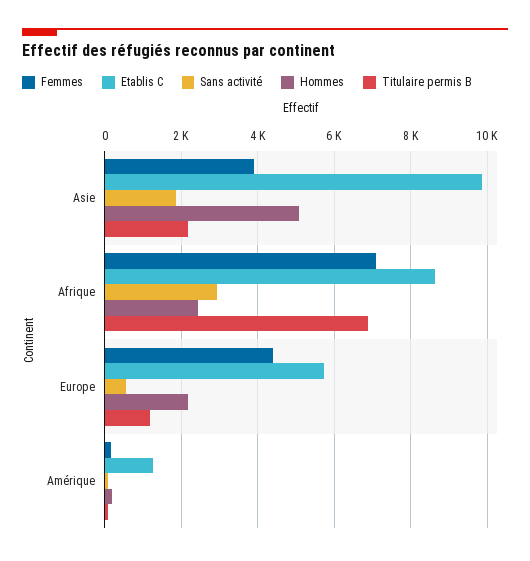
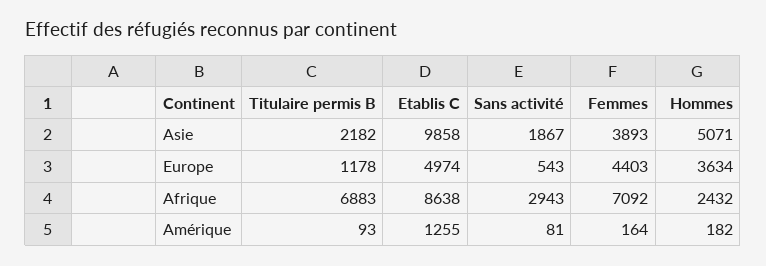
  {
    "Femmes": {
      "Asie": 3893,
      "Afrique": 7092,
      "Europe": 4403,
      "Amérique": 164
    },
    "Etablis C": {
      "Asie": 9858,
      "Afrique": 8638,
-     "Europe": 5800,
+     "Europe": 4974,
      "Amérique": 1255
    },
    "Sans activité": {
      "Asie": 1867,
      "Afrique": 2943,
      "Europe": 543,
      "Amérique": 81
    },
    "Hommes": {
      "Asie": 5071,
      "Afrique": 2432,
-     "Europe": 2200,
+     "Europe": 3634,
      "Amérique": 182
    },
    "Titulaire permis B": {
      "Asie": 2182,
      "Afrique": 6883,
      "Europe": 1178,
      "Amérique": 93
    }
  }

